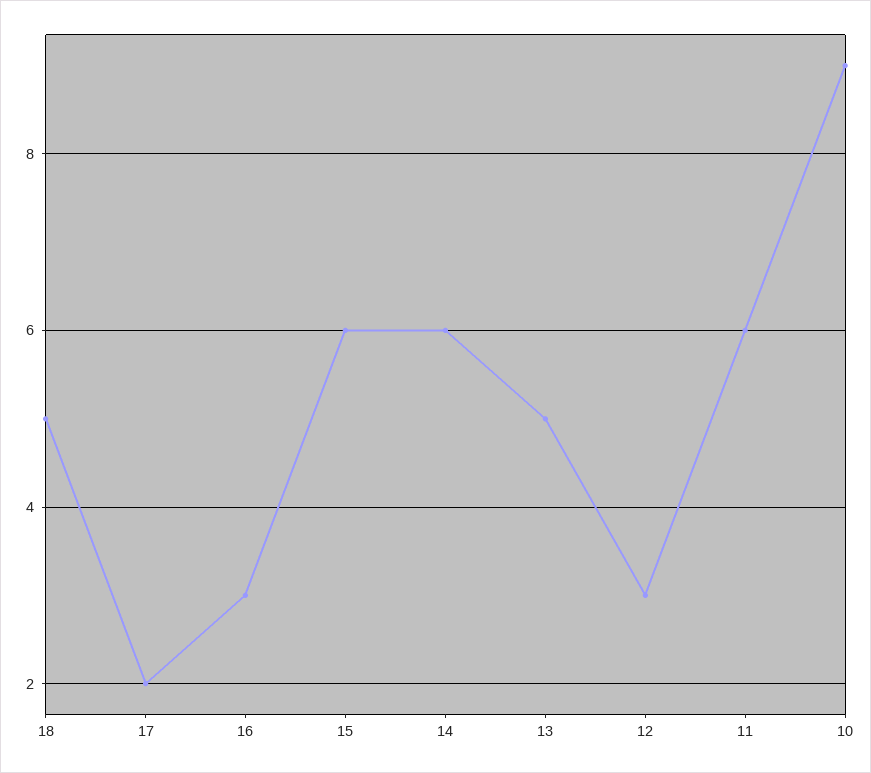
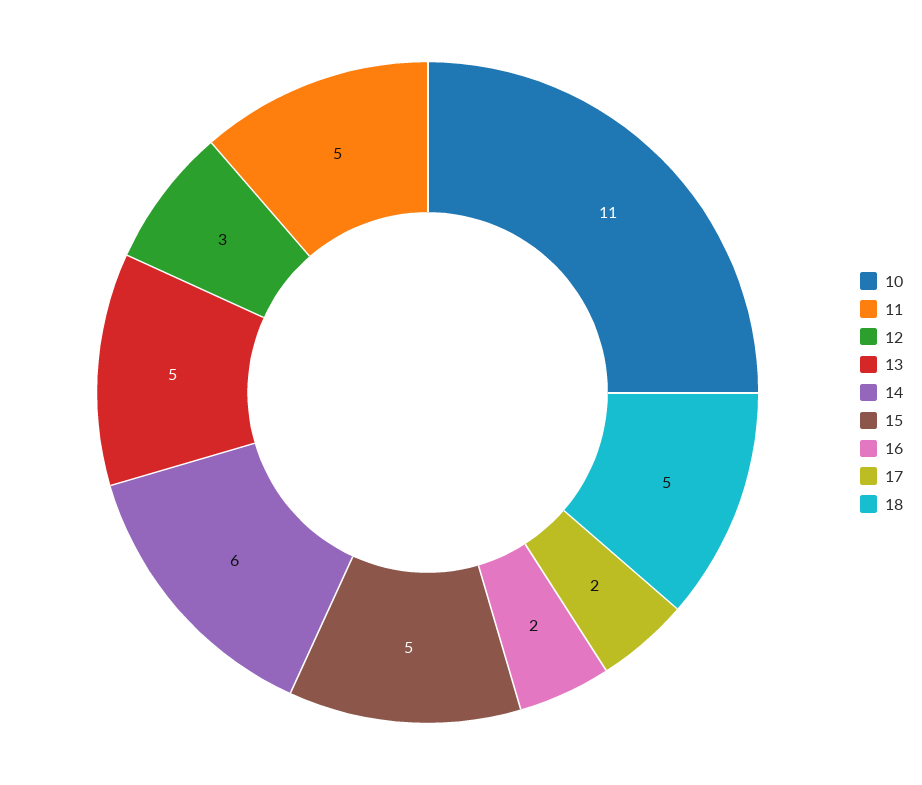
  {
    "18": 5,
    "17": 2,
-   "16": 3,
+   "16": 2,
-   "15": 6,
+   "15": 5,
    "14": 6,
    "13": 5,
    "12": 3,
-   "11": 6,
+   "11": 5,
-   "10": 9
+   "10": 11
  }

